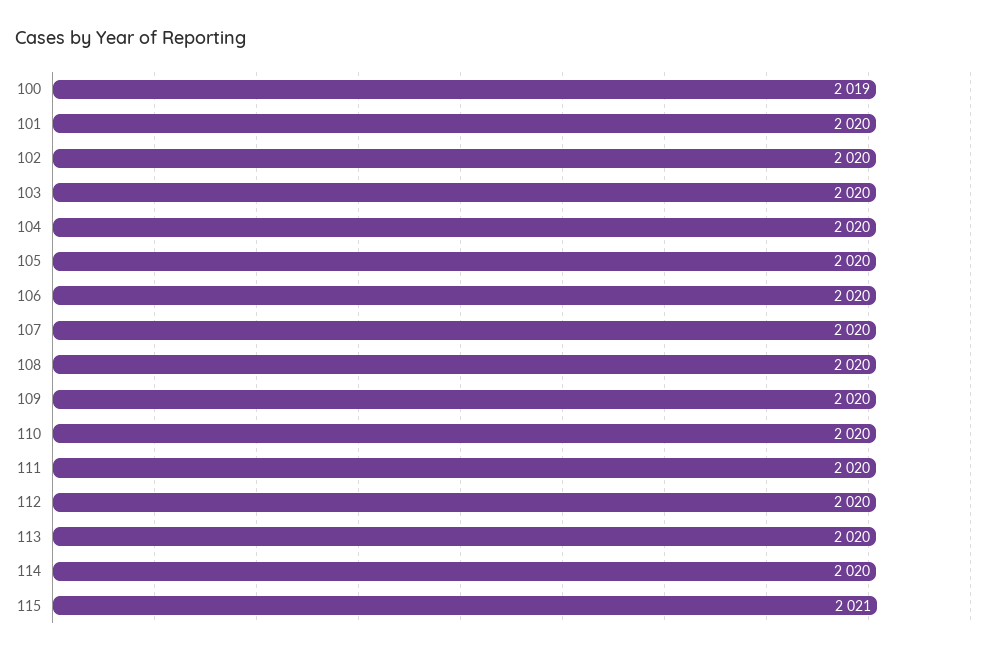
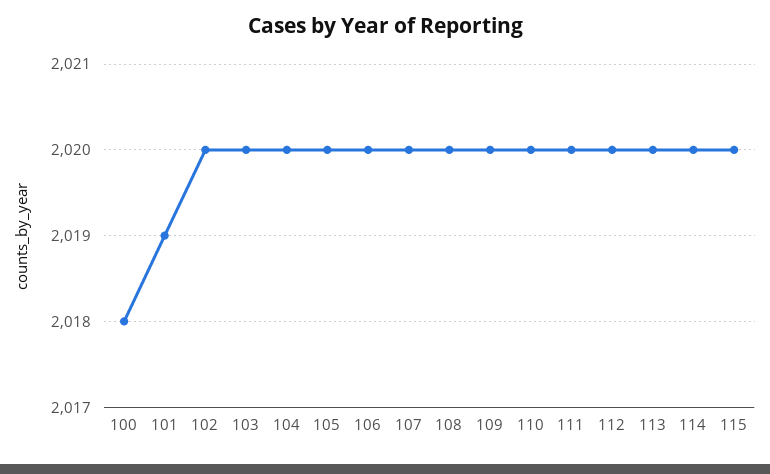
  {
-   "100": 2019,
+   "100": 2018,
-   "101": 2020,
+   "101": 2019,
    "102": 2020,
    "103": 2020,
    "104": 2020,
    "105": 2020,
    "106": 2020,
    "107": 2020,
    "108": 2020,
    "109": 2020,
    "110": 2020,
    "111": 2020,
    "112": 2020,
    "113": 2020,
    "114": 2020,
-   "115": 2021
+   "115": 2020
  }

